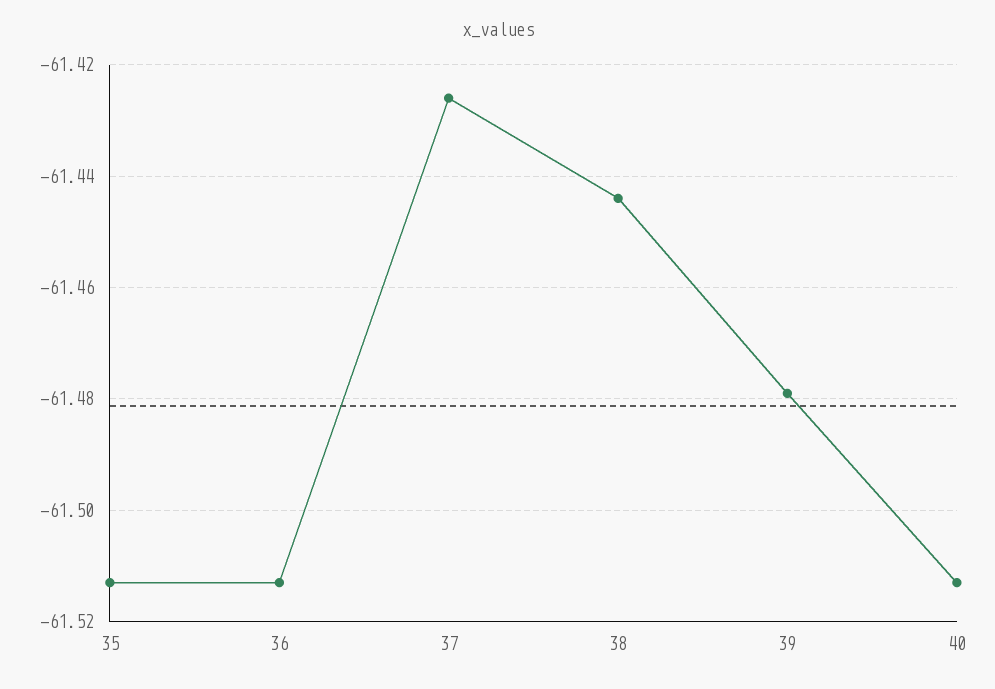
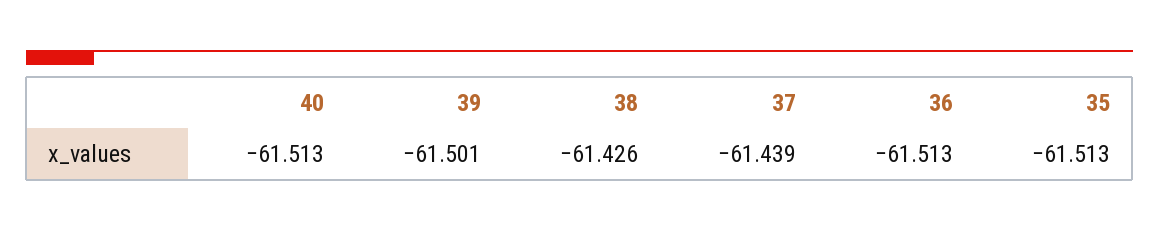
  {
    "35": -61.513,
    "36": -61.513,
-   "37": -61.425,
+   "37": -61.439,
-   "38": -61.445,
+   "38": -61.426,
-   "39": -61.48,
+   "39": -61.501,
    "40": -61.513
  }

